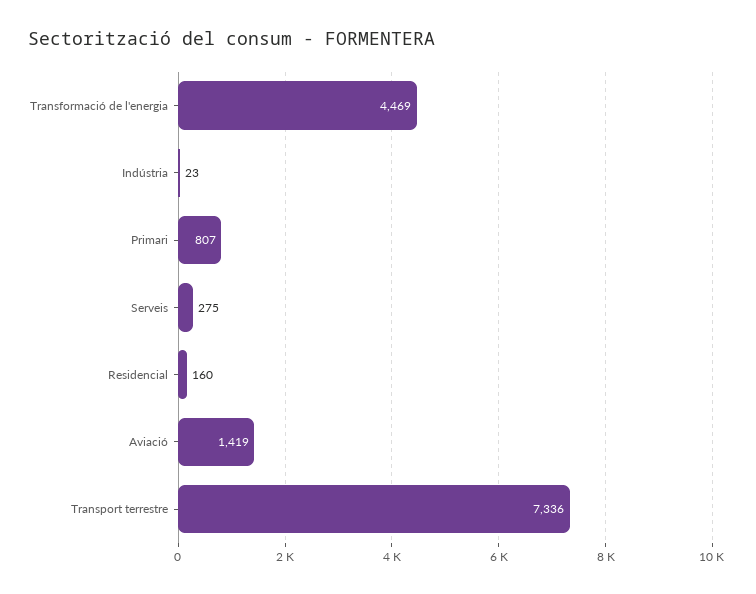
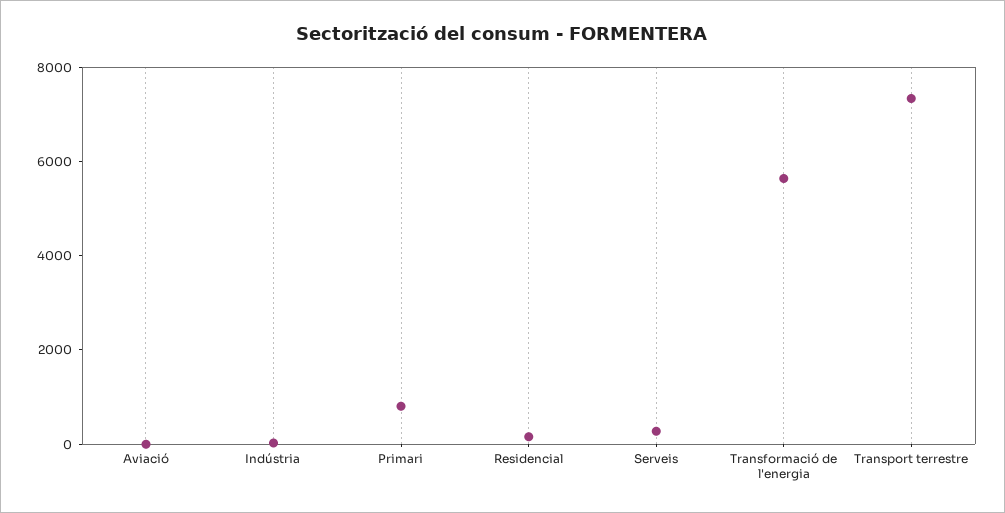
  {
-   "Transformació de l'energia": 4469,
+   "Transformació de l'energia": 5500,
    "Indústria": 23,
    "Primari": 807,
    "Serveis": 275,
    "Residencial": 160,
-   "Aviació": 1419,
+   "Aviació": 0,
    "Transport terrestre": 7336
  }

